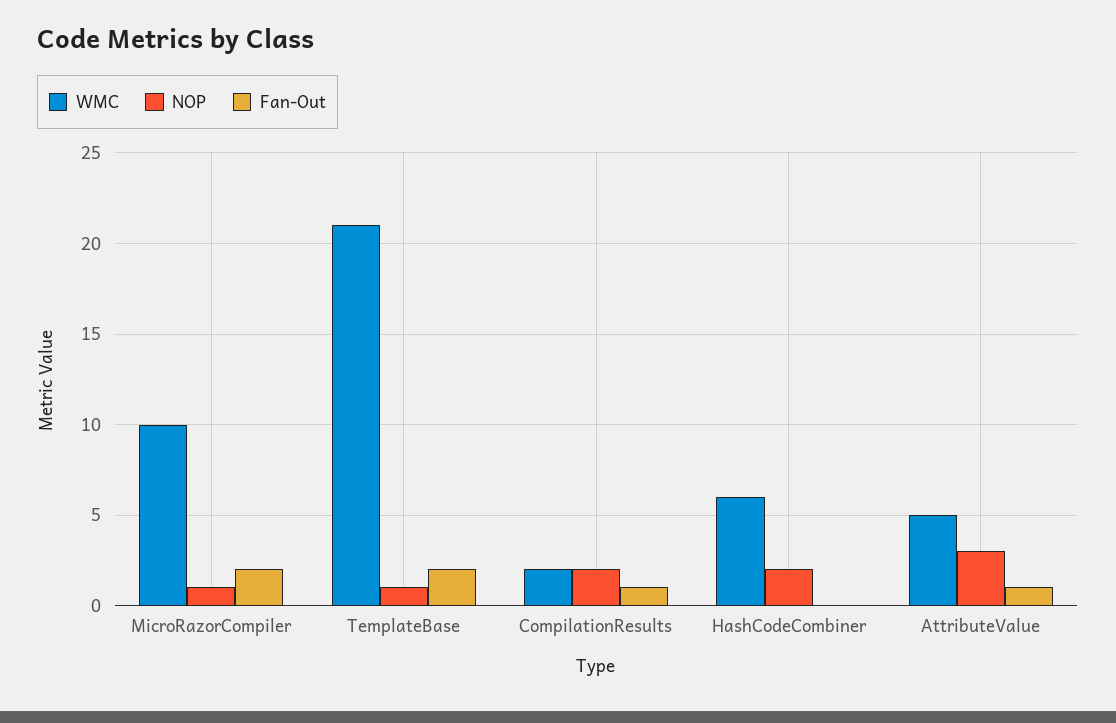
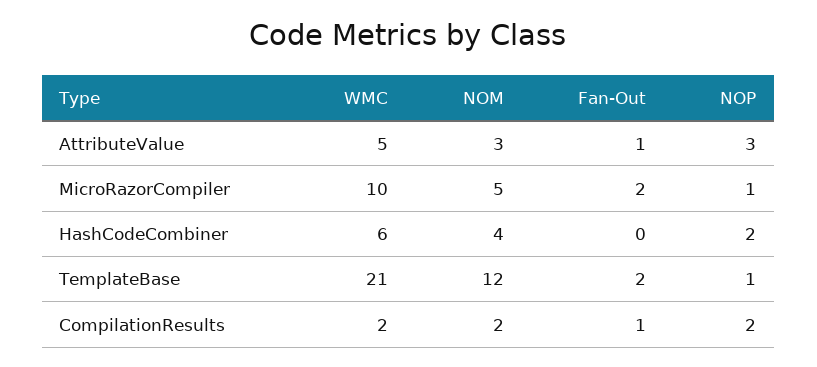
  {
    "WMC": {
      "MicroRazorCompiler": 10,
      "TemplateBase": 21,
      "CompilationResults": 2,
      "HashCodeCombiner": 6,
      "AttributeValue": 5
    },
    "NOP": {
      "MicroRazorCompiler": 1,
      "TemplateBase": 1,
      "CompilationResults": 2,
      "HashCodeCombiner": 2,
      "AttributeValue": 3
    },
    "Fan-Out": {
      "MicroRazorCompiler": 2,
      "TemplateBase": 2,
      "CompilationResults": 1,
      "HashCodeCombiner": 0,
      "AttributeValue": 1
-   }
+   },
+   "NOM": {
+     "AttributeValue": 3,
+     "MicroRazorCompiler": 5,
+     "HashCodeCombiner": 4,
+     "TemplateBase": 12,
+     "CompilationResults": 2
+   }
  }

